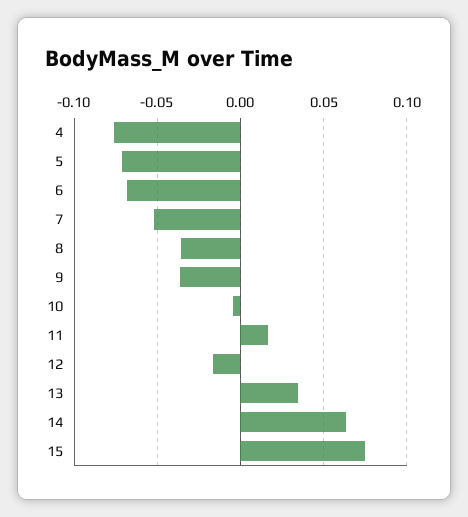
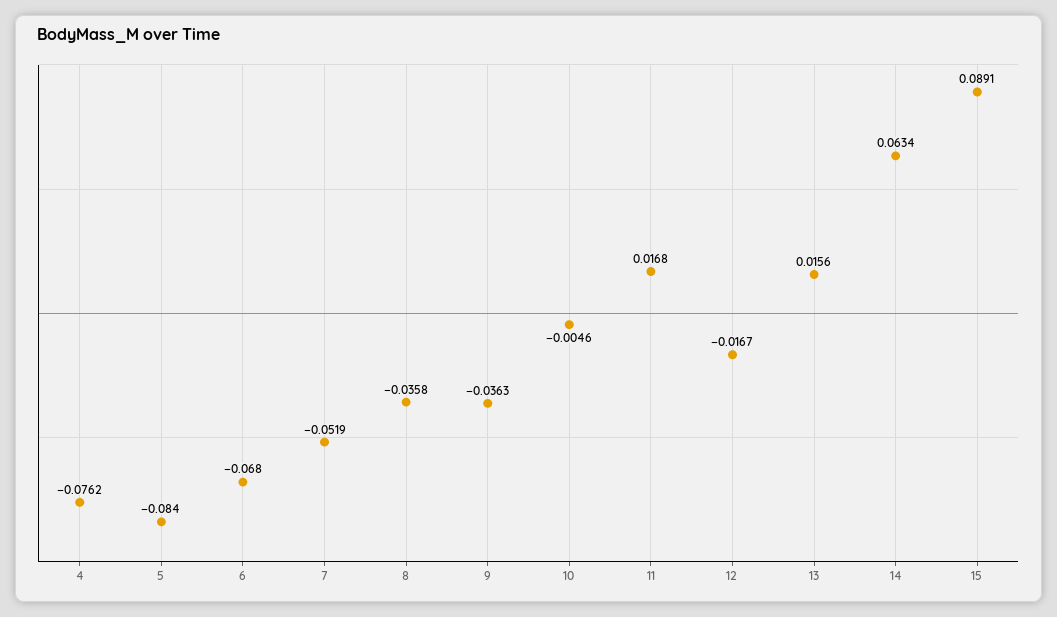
  {
    "4": -0.0762,
-   "5": -0.07,
+   "5": -0.084,
    "6": -0.068,
    "7": -0.0519,
    "8": -0.0358,
    "9": -0.0363,
    "10": -0.0046,
    "11": 0.0168,
    "12": -0.0167,
-   "13": 0.035,
+   "13": 0.0156,
    "14": 0.0634,
-   "15": 0.075
+   "15": 0.0891
  }

